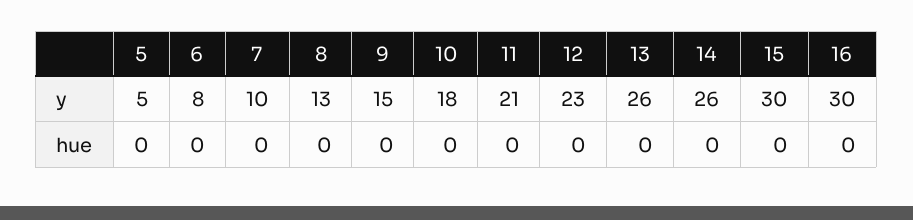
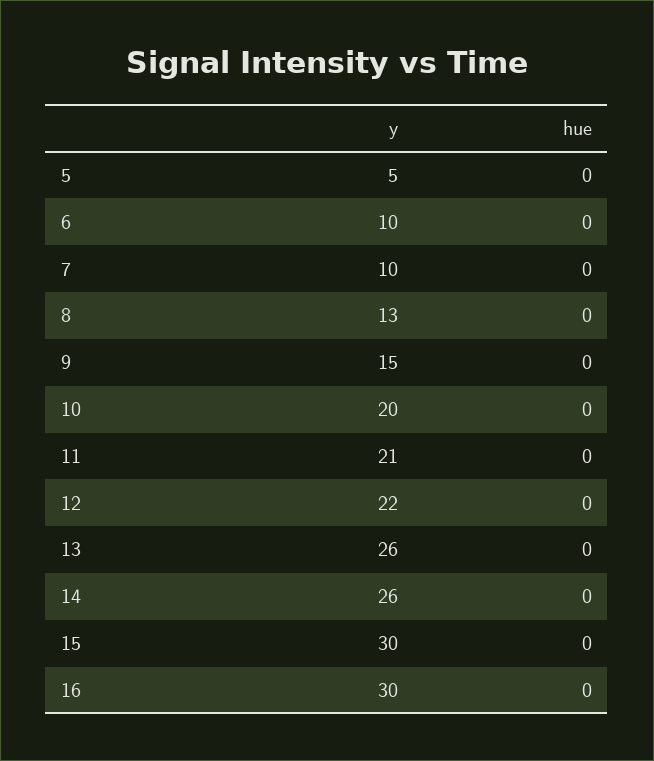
  {
    "5": {
      "y": 5,
      "hue": 0
    },
    "6": {
-     "y": 8,
+     "y": 10,
      "hue": 0
    },
    "7": {
      "y": 10,
      "hue": 0
    },
    "8": {
      "y": 13,
      "hue": 0
    },
    "9": {
      "y": 15,
      "hue": 0
    },
    "10": {
-     "y": 18,
+     "y": 20,
      "hue": 0
    },
    "11": {
      "y": 21,
      "hue": 0
    },
    "12": {
-     "y": 23,
+     "y": 22,
      "hue": 0
    },
    "13": {
      "y": 26,
      "hue": 0
    },
    "14": {
      "y": 26,
      "hue": 0
    },
    "15": {
      "y": 30,
      "hue": 0
    },
    "16": {
      "y": 30,
      "hue": 0
    }
  }

